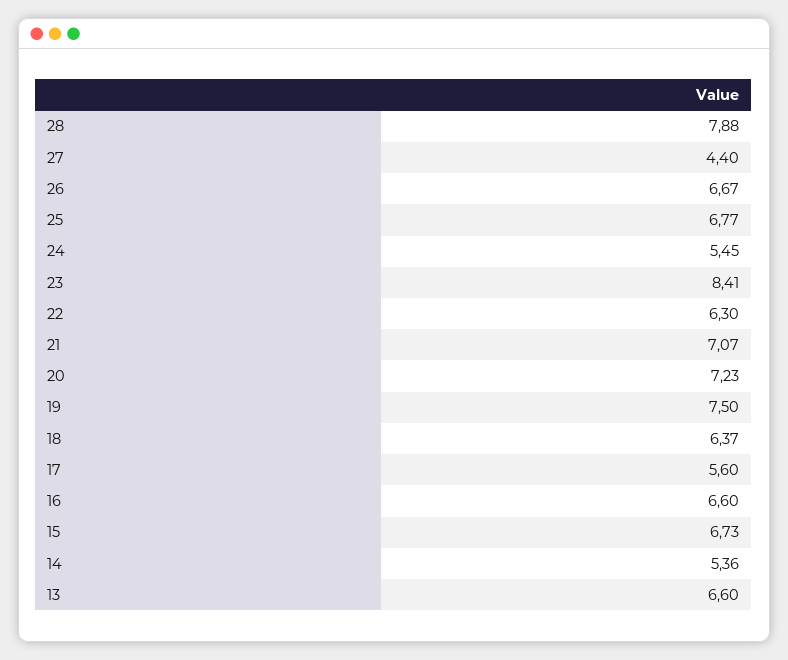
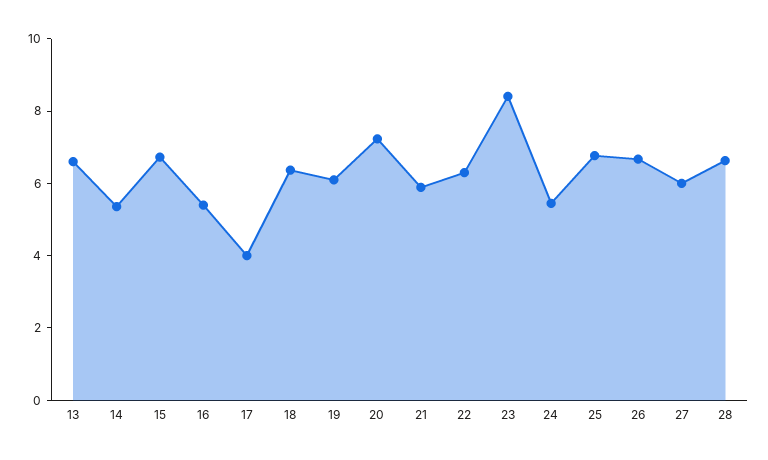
  {
-   "28": 7.88,
+   "28": 6.5,
-   "27": 4.4,
+   "27": 6,
    "26": 6.67,
    "25": 6.77,
    "24": 5.45,
    "23": 8.41,
    "22": 6.3,
-   "21": 7.07,
+   "21": 6,
    "20": 7.23,
-   "19": 7.5,
+   "19": 6,
    "18": 6.37,
-   "17": 5.6,
+   "17": 4,
-   "16": 6.6,
+   "16": 5.5,
    "15": 6.73,
    "14": 5.36,
    "13": 6.6
  }

